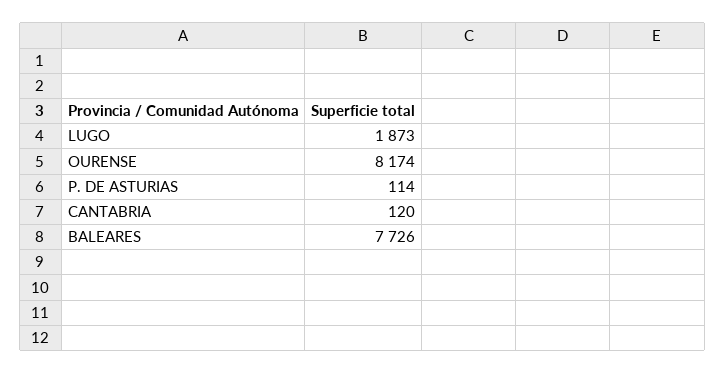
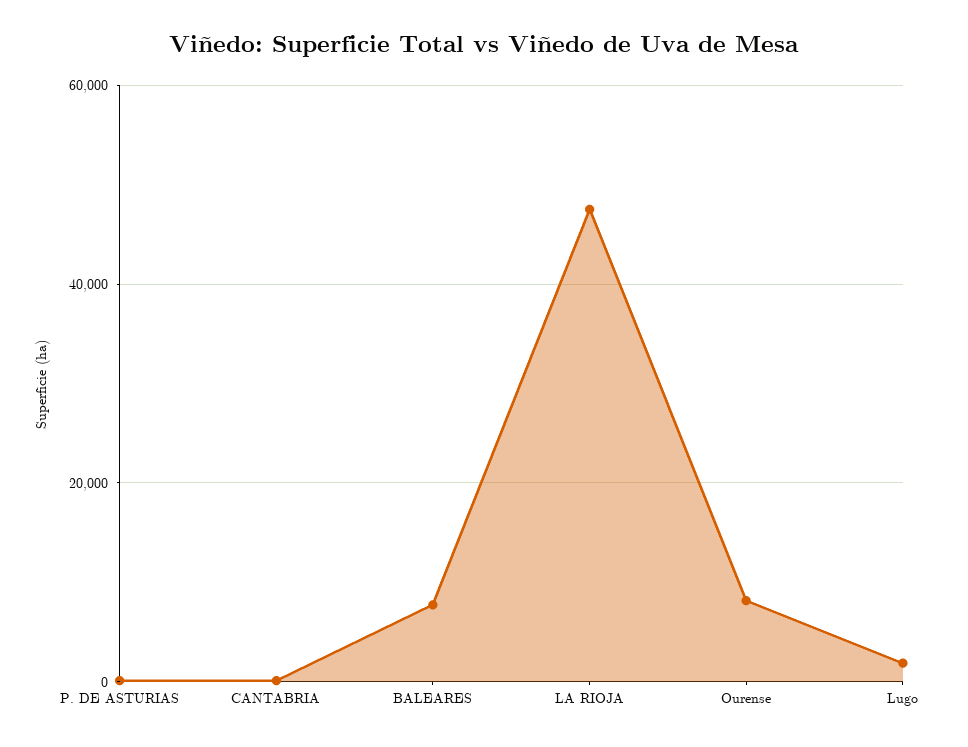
  {
    "LUGO": 1873,
    "OURENSE": 8174,
    "P. DE ASTURIAS": 114,
    "CANTABRIA": 120,
-   "BALEARES": 7726
+   "BALEARES": 7726,
+   "LA RIOJA": 48000
  }

